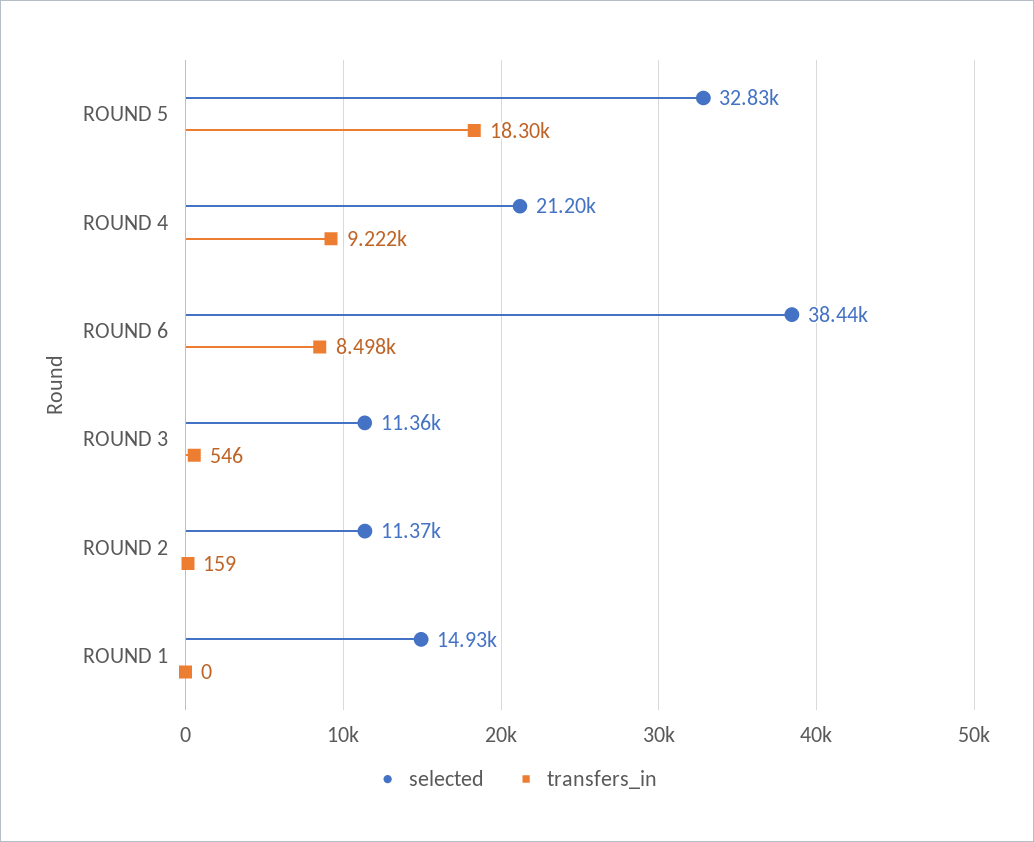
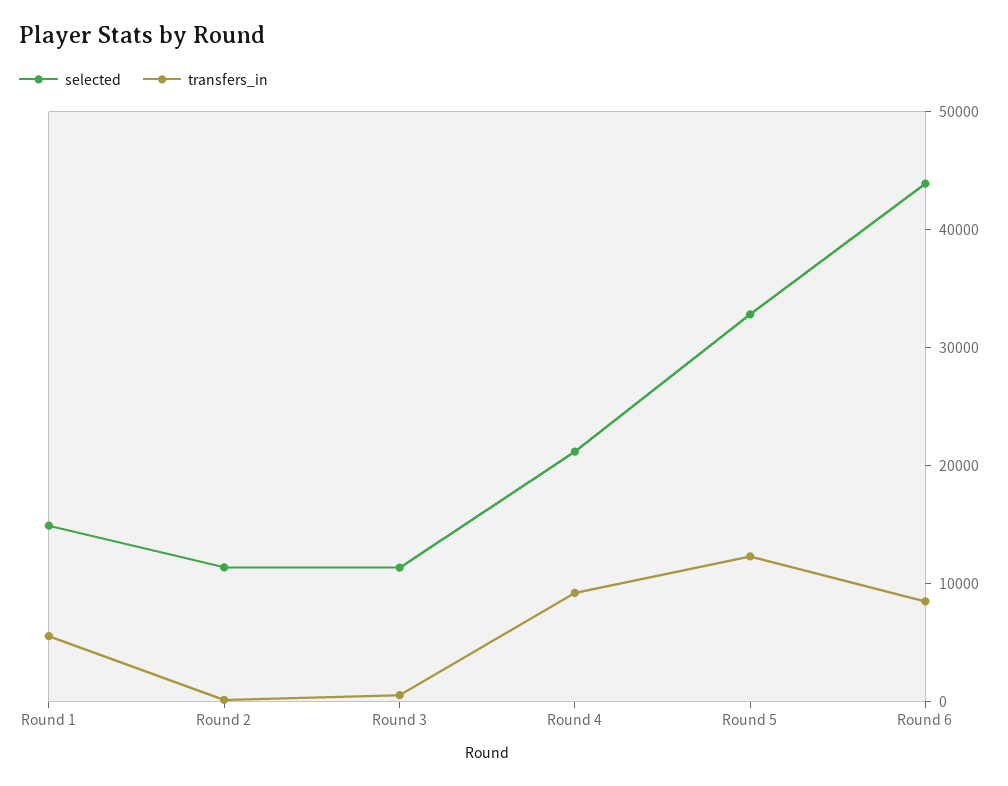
  {
    "selected": {
      "ROUND 5": 32830,
      "ROUND 4": 21200,
-     "ROUND 6": 38440,
+     "ROUND 6": 44000,
      "ROUND 3": 11360,
      "ROUND 2": 11370,
      "ROUND 1": 14930
    },
    "transfers_in": {
-     "ROUND 5": 18300,
+     "ROUND 5": 12000,
      "ROUND 4": 9222,
      "ROUND 6": 8498,
      "ROUND 3": 546,
      "ROUND 2": 159,
-     "ROUND 1": 0
+     "ROUND 1": 6000
    }
  }

